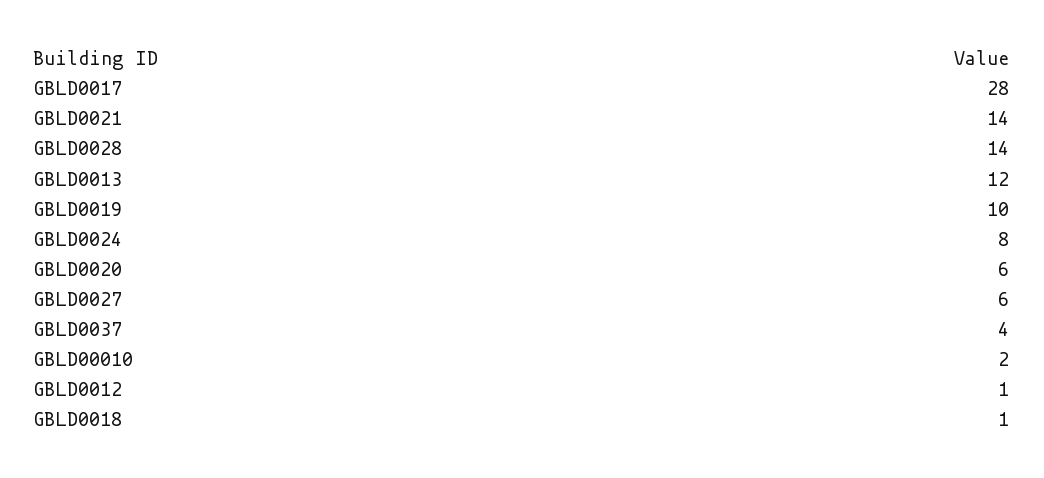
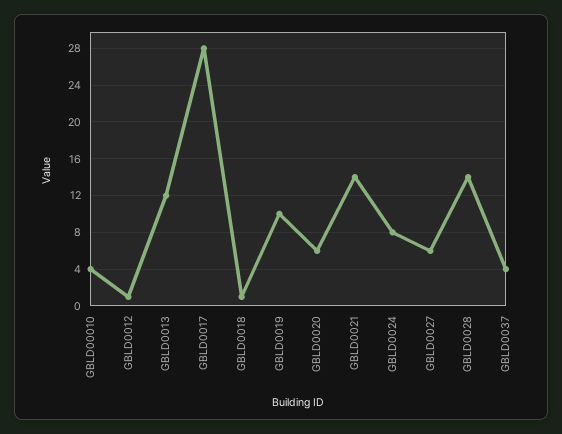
  {
    "GBLD0017": 28,
    "GBLD0021": 14,
    "GBLD0028": 14,
    "GBLD0013": 12,
    "GBLD0019": 10,
    "GBLD0024": 8,
    "GBLD0020": 6,
    "GBLD0027": 6,
    "GBLD0037": 4,
-   "GBLD00010": 2,
+   "GBLD00010": 4,
    "GBLD0012": 1,
    "GBLD0018": 1
  }

